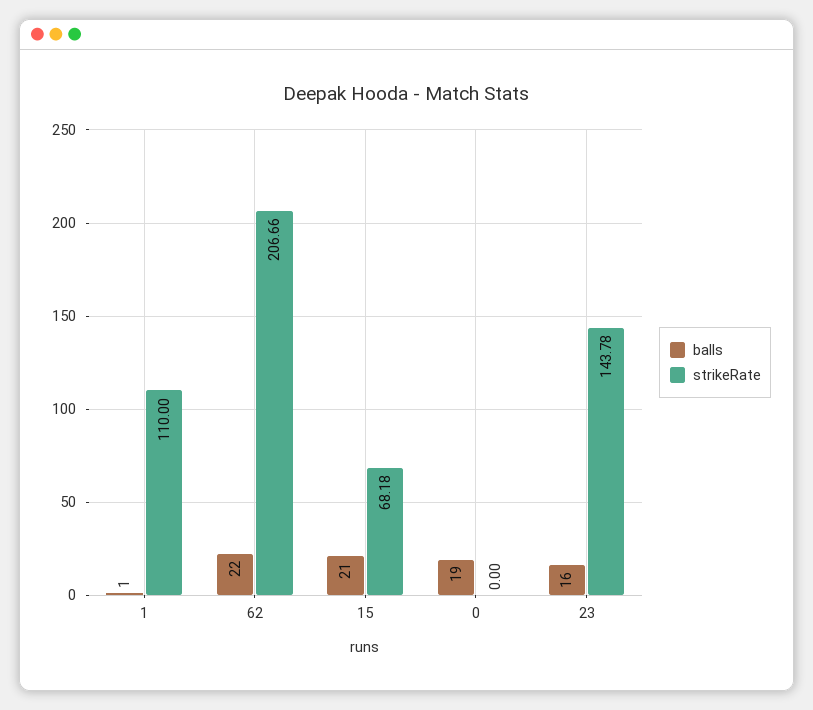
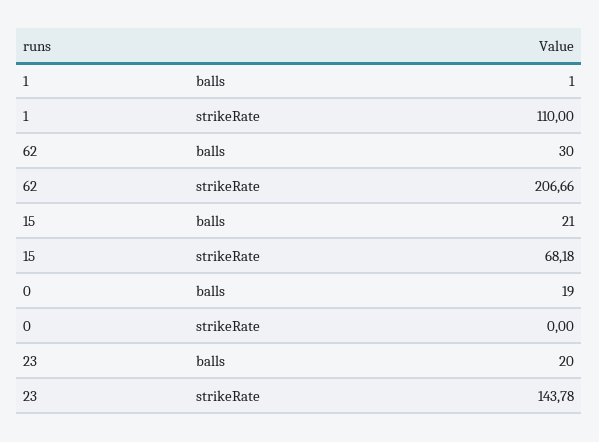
  {
    "balls": {
      "1": 1,
-     "62": 22,
+     "62": 30,
      "15": 21,
      "0": 19,
-     "23": 16
+     "23": 20
    },
    "strikeRate": {
      "1": 110,
      "62": 206.66,
      "15": 68.18,
      "0": 0,
      "23": 143.78
    }
  }

